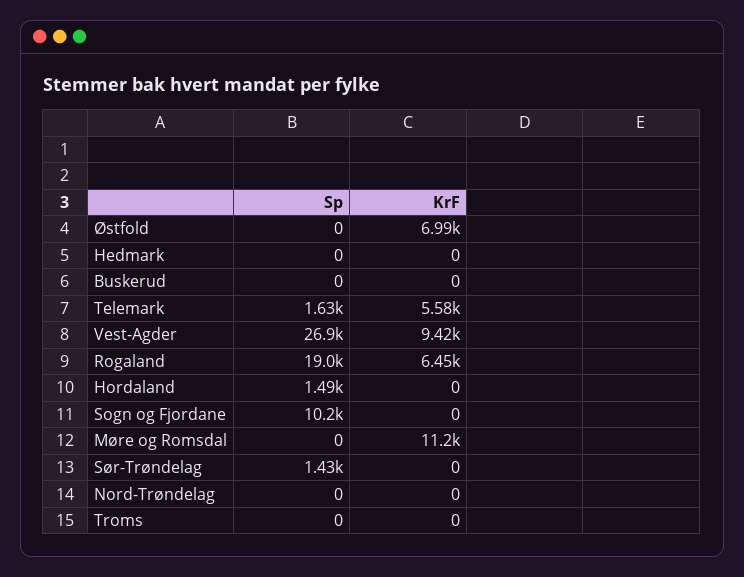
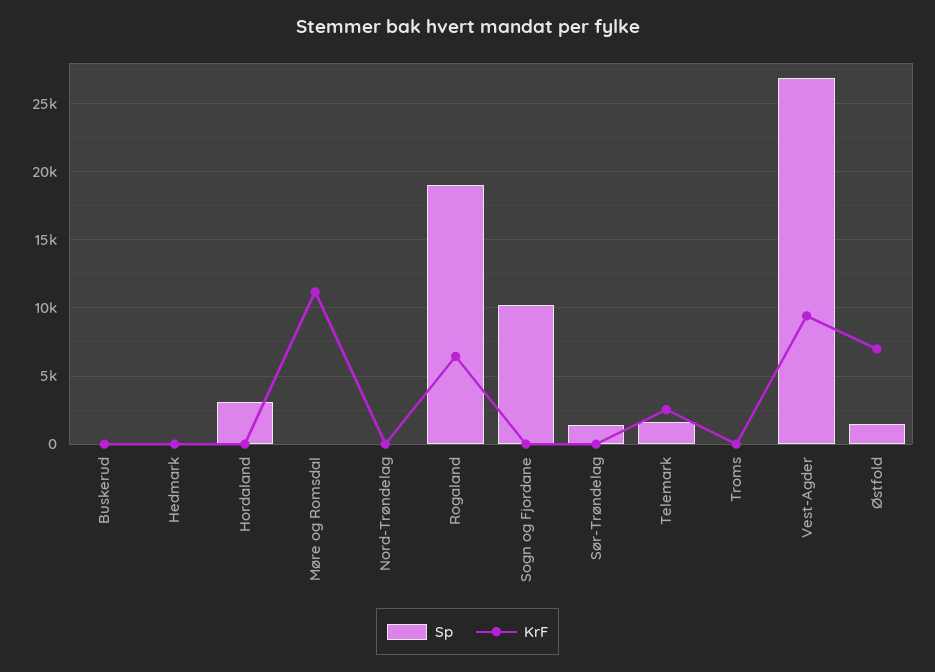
  {
    "Sp": {
-     "Østfold": 0,
+     "Østfold": 1500,
      "Hedmark": 0,
      "Buskerud": 0,
      "Telemark": 1630,
      "Vest-Agder": 26900,
      "Rogaland": 19000,
-     "Hordaland": 1490,
+     "Hordaland": 3000,
      "Sogn og Fjordane": 10200,
      "Møre og Romsdal": 0,
      "Sør-Trøndelag": 1430,
      "Nord-Trøndelag": 0,
      "Troms": 0
    },
    "KrF": {
      "Østfold": 6990,
      "Hedmark": 0,
      "Buskerud": 0,
-     "Telemark": 5580,
+     "Telemark": 2500,
      "Vest-Agder": 9420,
      "Rogaland": 6450,
      "Hordaland": 0,
      "Sogn og Fjordane": 0,
      "Møre og Romsdal": 11200,
      "Sør-Trøndelag": 0,
      "Nord-Trøndelag": 0,
      "Troms": 0
    }
  }

